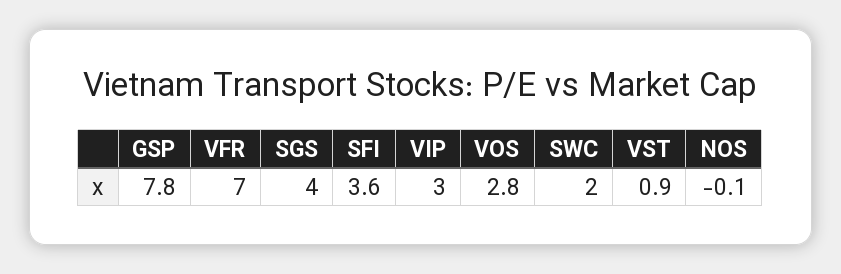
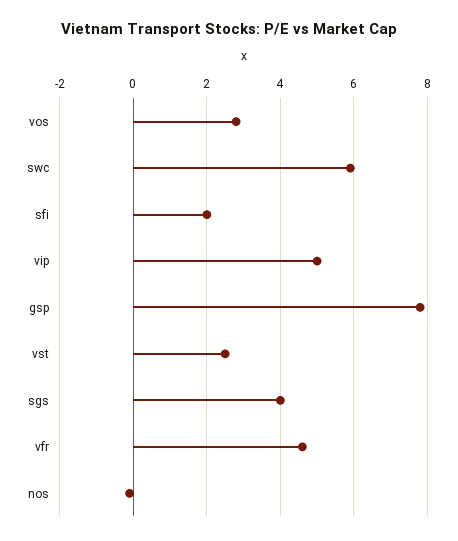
  {
    "GSP": 7.8,
-   "VFR": 7,
+   "VFR": 4.5,
    "SGS": 4,
-   "SFI": 3.6,
+   "SFI": 2,
-   "VIP": 3,
+   "VIP": 5,
    "VOS": 2.8,
-   "SWC": 2,
+   "SWC": 6,
-   "VST": 0.9,
+   "VST": 2.5,
    "NOS": -0.1
  }

